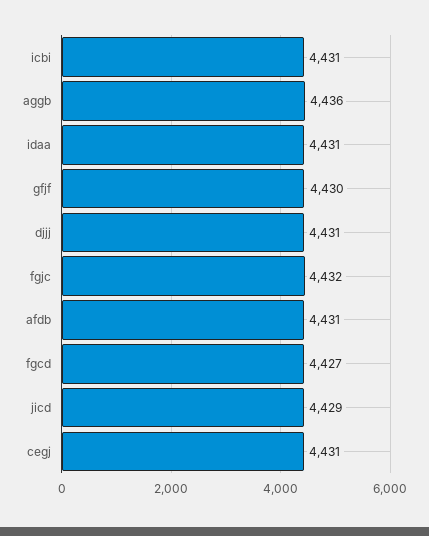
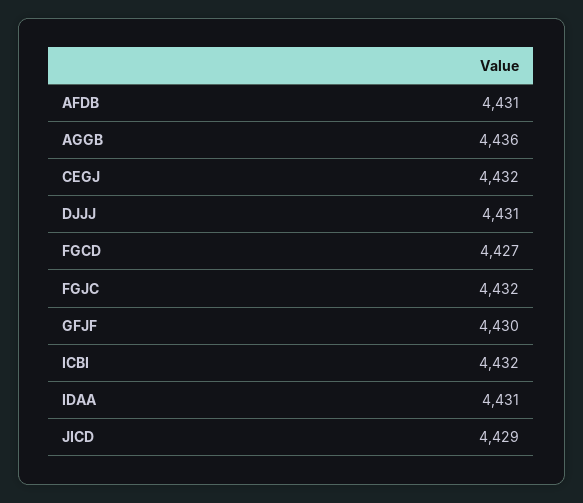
  {
-   "icbi": 4431,
+   "icbi": 4432,
    "aggb": 4436,
    "idaa": 4431,
    "gfjf": 4430,
    "djjj": 4431,
    "fgjc": 4432,
    "afdb": 4431,
    "fgcd": 4427,
    "jicd": 4429,
-   "cegj": 4431
+   "cegj": 4432
  }

